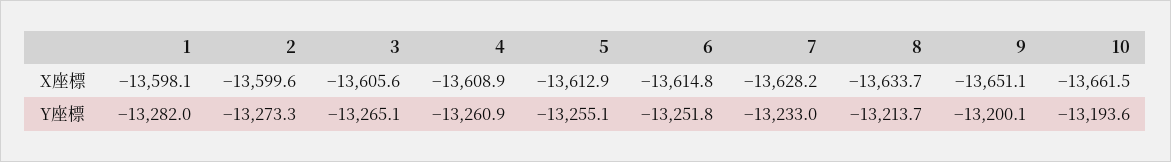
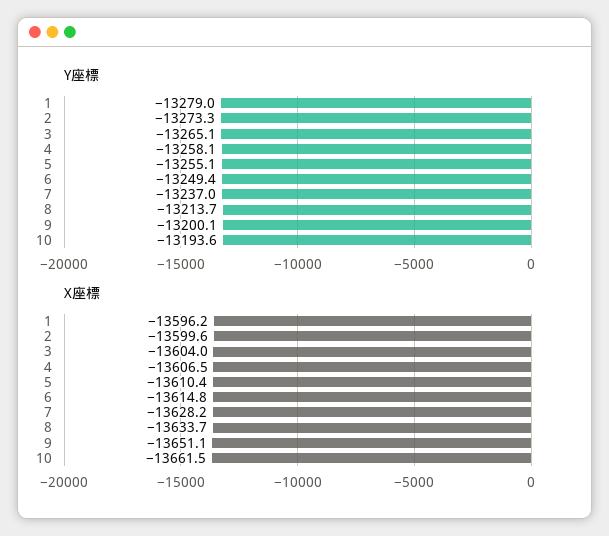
  {
    "X座標": {
-     "1": -13598.1,
+     "1": -13596.2,
      "2": -13599.6,
-     "3": -13605.6,
+     "3": -13604,
-     "4": -13608.9,
+     "4": -13606.5,
-     "5": -13612.9,
+     "5": -13610.4,
      "6": -13614.8,
      "7": -13628.2,
      "8": -13633.7,
      "9": -13651.1,
      "10": -13661.5
    },
    "Y座標": {
-     "1": -13282,
+     "1": -13279,
      "2": -13273.3,
      "3": -13265.1,
-     "4": -13260.9,
+     "4": -13258.1,
      "5": -13255.1,
-     "6": -13251.8,
+     "6": -13249.4,
-     "7": -13233,
+     "7": -13237,
      "8": -13213.7,
      "9": -13200.1,
      "10": -13193.6
    }
  }

